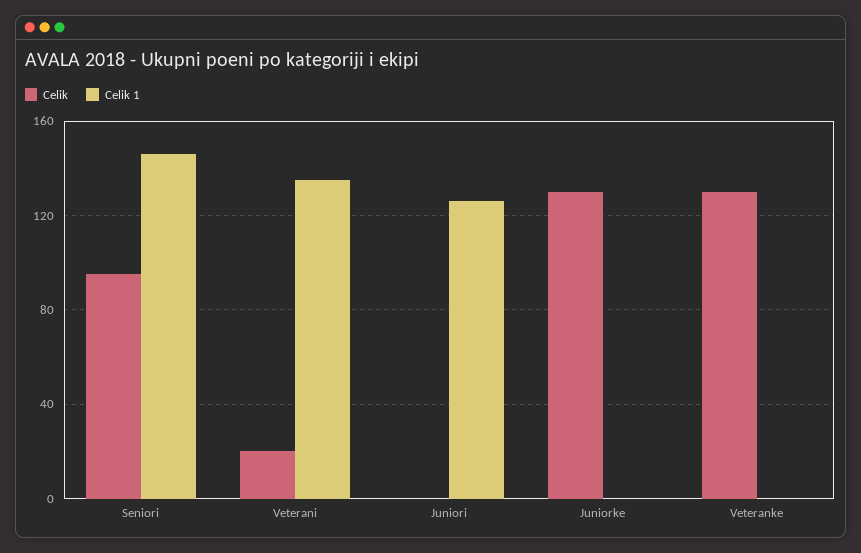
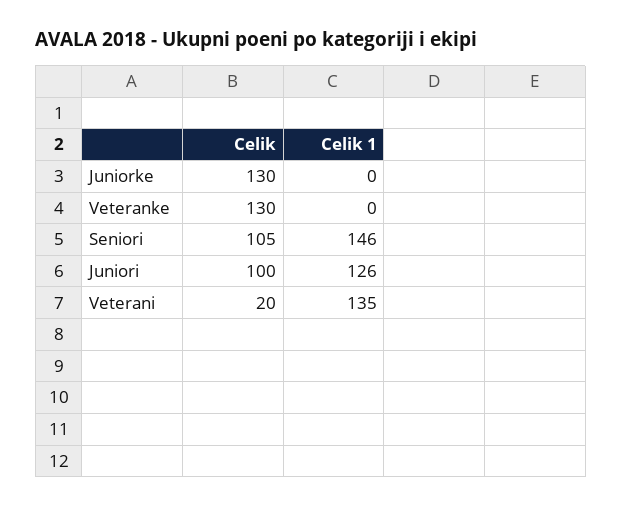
  {
    "Celik": {
-     "Seniori": 95,
+     "Seniori": 105,
      "Veterani": 20,
-     "Juniori": 0,
+     "Juniori": 100,
      "Juniorke": 130,
      "Veteranke": 130
    },
    "Celik 1": {
      "Seniori": 146,
      "Veterani": 135,
      "Juniori": 126,
      "Juniorke": 0,
      "Veteranke": 0
    }
  }

